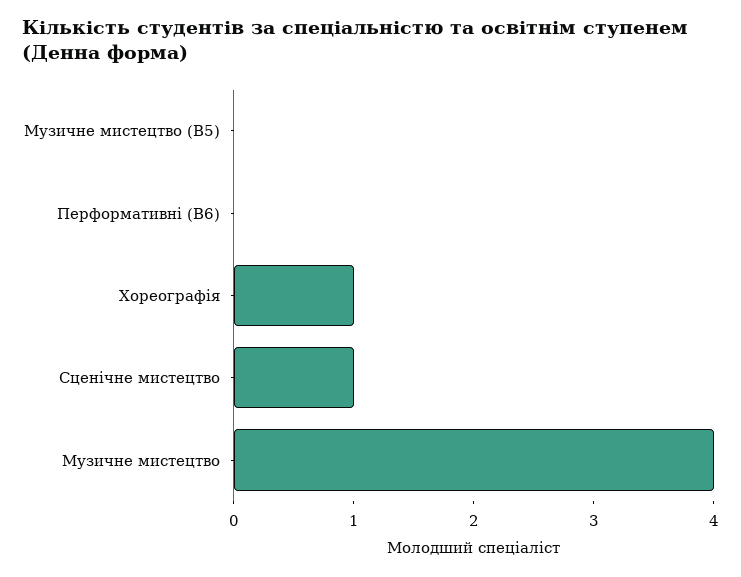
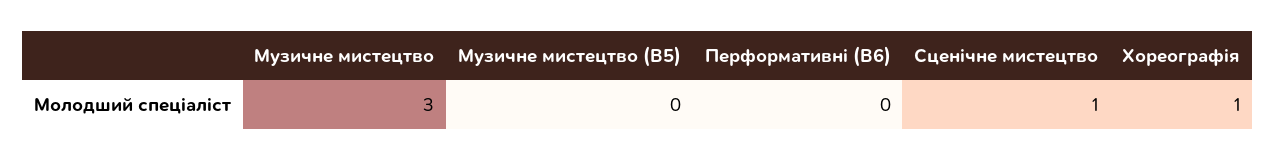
  {
    "Музичне мистецтво (B5)": 0,
    "Перформативні (B6)": 0,
    "Хореографія": 1,
    "Сценічне мистецтво": 1,
-   "Музичне мистецтво": 4
+   "Музичне мистецтво": 3
  }

